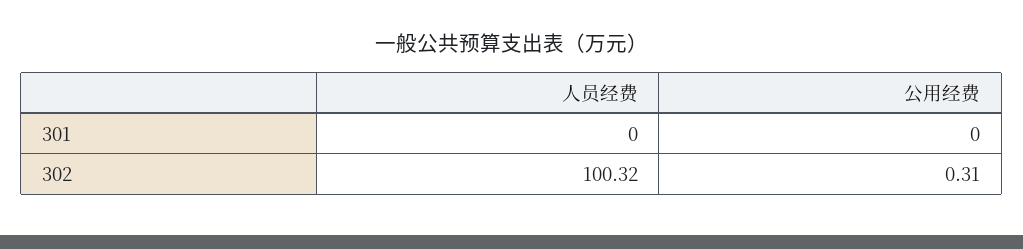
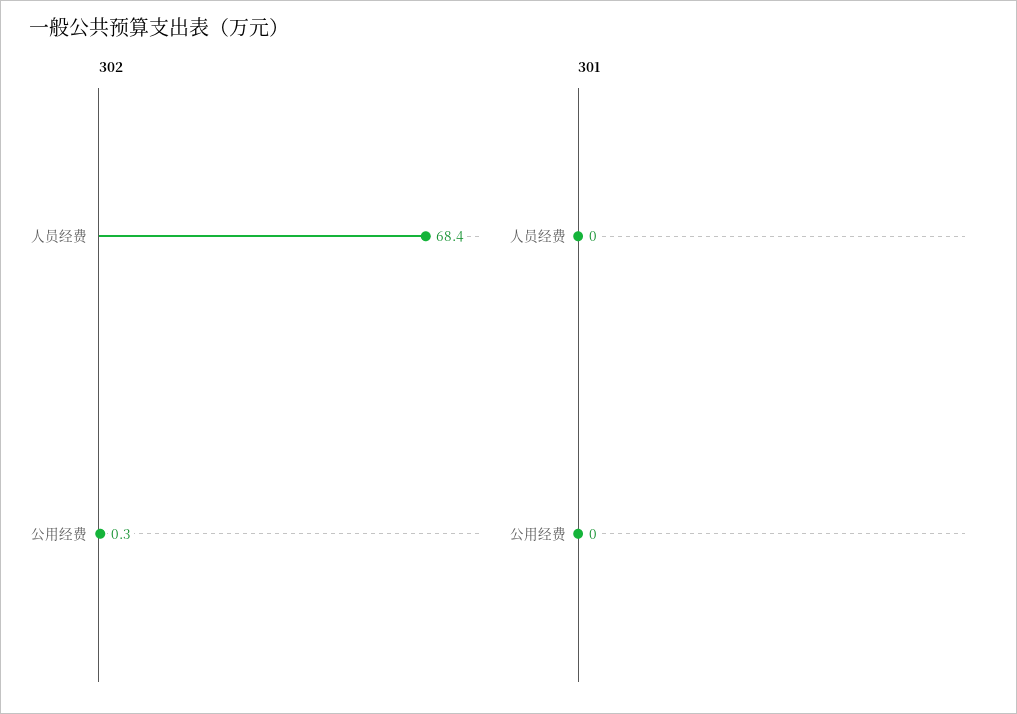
  {
    "301": {
      "人员经费": 0,
      "公用经费": 0
    },
    "302": {
-     "人员经费": 100.32,
+     "人员经费": 68.4,
      "公用经费": 0.31
    }
  }

